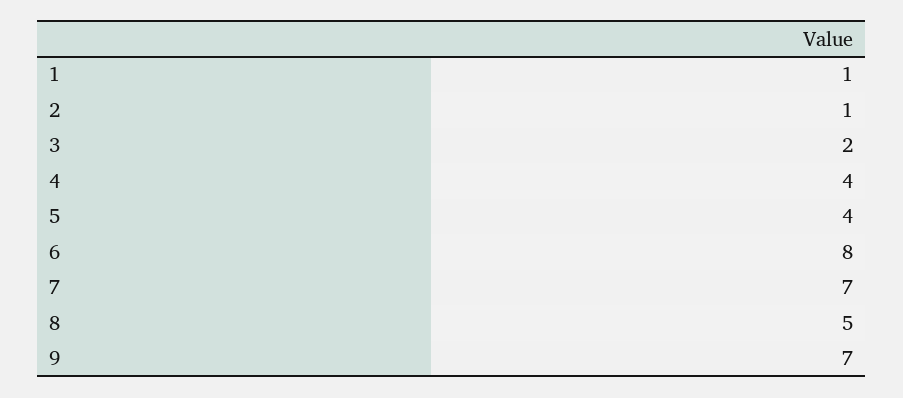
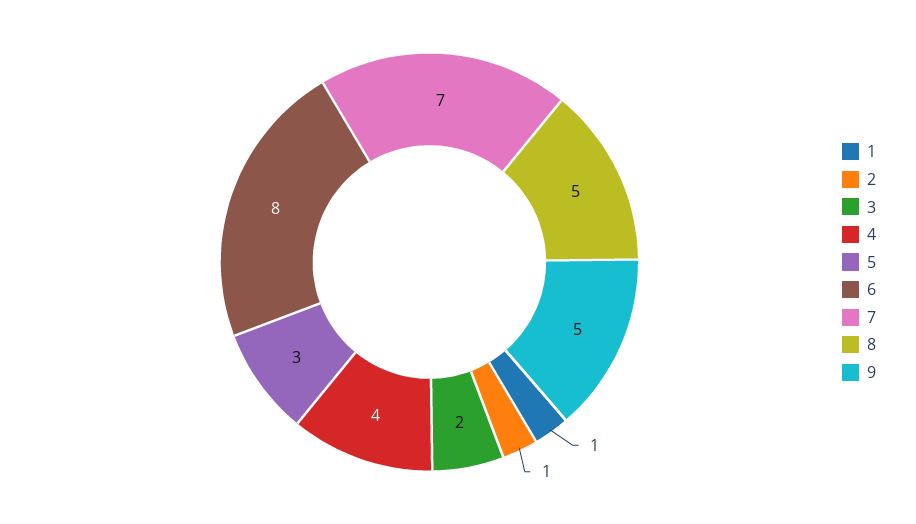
  {
    "1": 1,
    "2": 1,
    "3": 2,
    "4": 4,
-   "5": 4,
+   "5": 3,
    "6": 8,
    "7": 7,
    "8": 5,
-   "9": 7
+   "9": 5
  }

